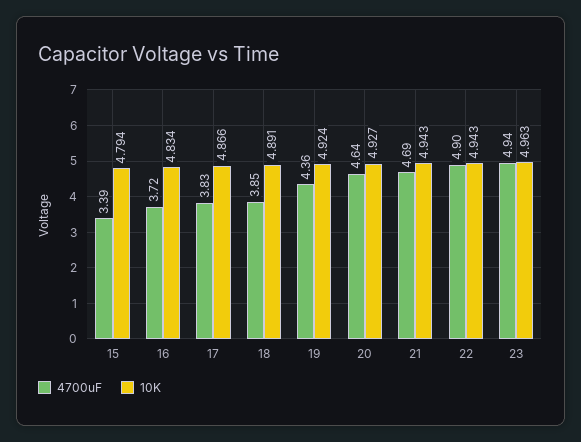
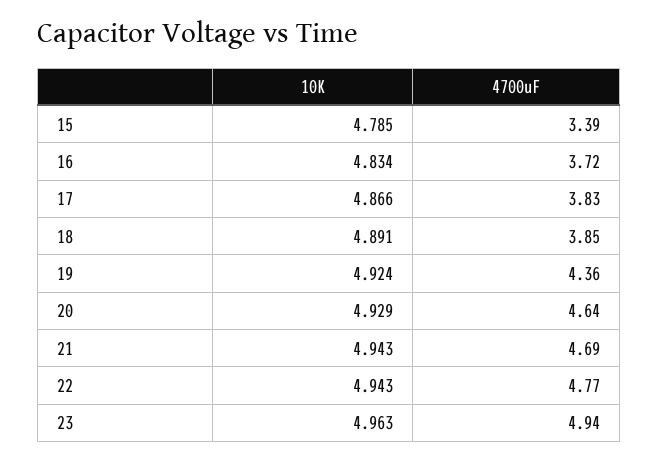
  {
    "4700uF": {
      "15": 3.39,
      "16": 3.72,
      "17": 3.83,
      "18": 3.85,
      "19": 4.36,
      "20": 4.64,
      "21": 4.69,
-     "22": 4.9,
+     "22": 4.77,
      "23": 4.94
    },
    "10K": {
-     "15": 4.794,
+     "15": 4.785,
      "16": 4.834,
      "17": 4.866,
      "18": 4.891,
      "19": 4.924,
-     "20": 4.927,
+     "20": 4.929,
      "21": 4.943,
      "22": 4.943,
      "23": 4.963
    }
  }

